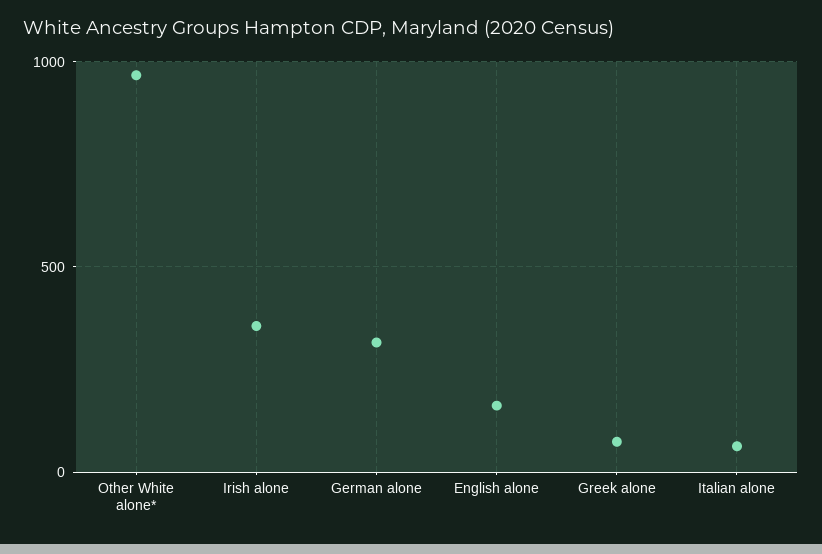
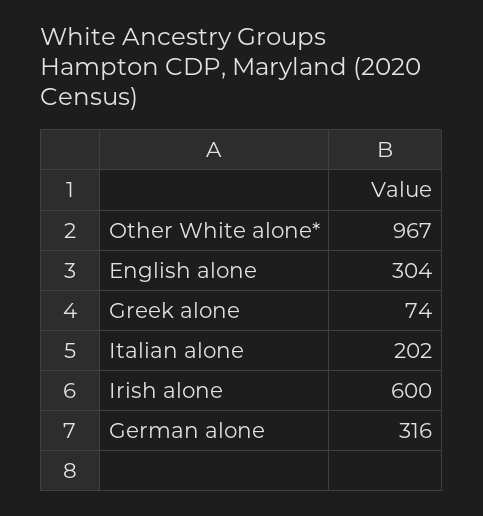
  {
    "Other White alone*": 967,
-   "Irish alone": 350,
+   "Irish alone": 600,
    "German alone": 316,
-   "English alone": 150,
+   "English alone": 304,
    "Greek alone": 74,
-   "Italian alone": 50
+   "Italian alone": 202
  }

